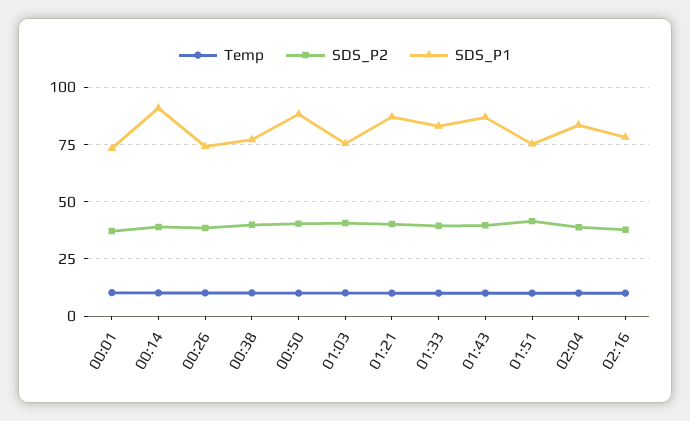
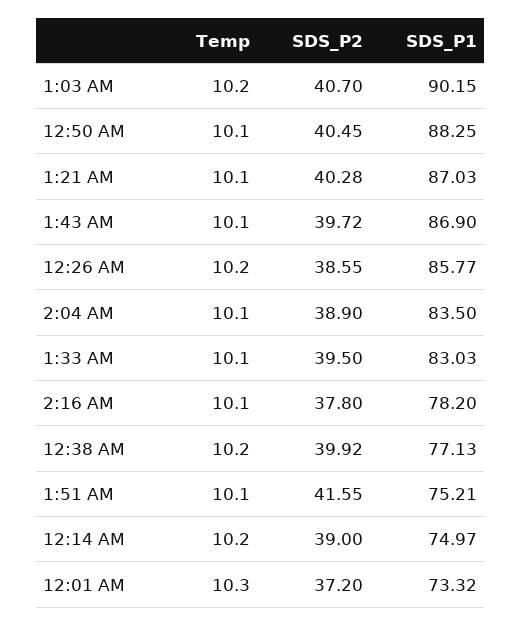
  {
    "Temp": {
      "00:01": 10.3,
      "00:14": 10.2,
      "00:26": 10.2,
      "00:38": 10.2,
      "00:50": 10.1,
      "01:03": 10.2,
      "01:21": 10.1,
      "01:33": 10.1,
      "01:43": 10.1,
      "01:51": 10.1,
      "02:04": 10.1,
      "02:16": 10.1
    },
    "SDS_P2": {
      "00:01": 37.2,
      "00:14": 39,
      "00:26": 38.55,
      "00:38": 39.92,
      "00:50": 40.45,
      "01:03": 40.7,
      "01:21": 40.28,
      "01:33": 39.5,
      "01:43": 39.72,
      "01:51": 41.55,
      "02:04": 38.9,
      "02:16": 37.8
    },
    "SDS_P1": {
      "00:01": 73.32,
-     "00:14": 90,
+     "00:14": 74.97,
-     "00:26": 75,
+     "00:26": 85.77,
      "00:38": 77.13,
      "00:50": 88.25,
-     "01:03": 75,
+     "01:03": 90.15,
      "01:21": 87.03,
      "01:33": 83.03,
      "01:43": 86.9,
      "01:51": 75.21,
      "02:04": 83.5,
      "02:16": 78.2
    }
  }

